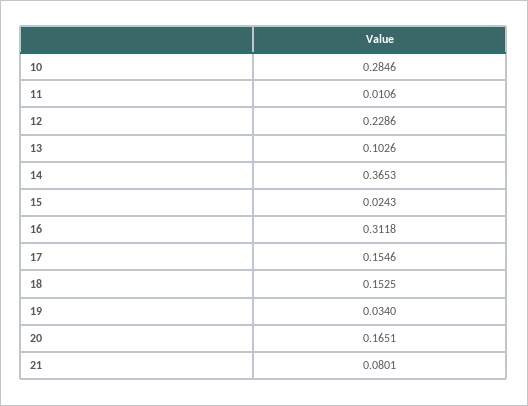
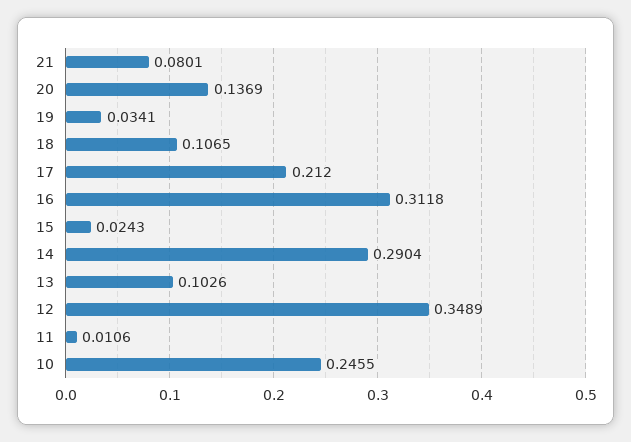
  {
-   "10": 0.2846,
+   "10": 0.2455,
    "11": 0.0106,
-   "12": 0.2286,
+   "12": 0.3489,
    "13": 0.1026,
-   "14": 0.3653,
+   "14": 0.2904,
    "15": 0.0243,
    "16": 0.3118,
-   "17": 0.1546,
+   "17": 0.212,
-   "18": 0.1525,
+   "18": 0.1065,
-   "19": 0.034,
+   "19": 0.0341,
-   "20": 0.1651,
+   "20": 0.1369,
    "21": 0.0801
  }

